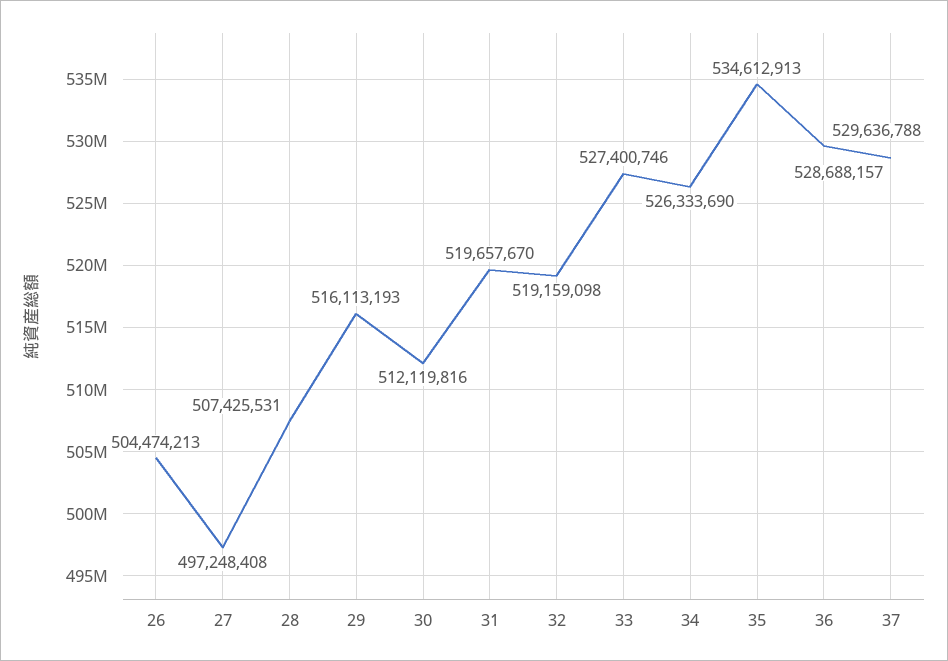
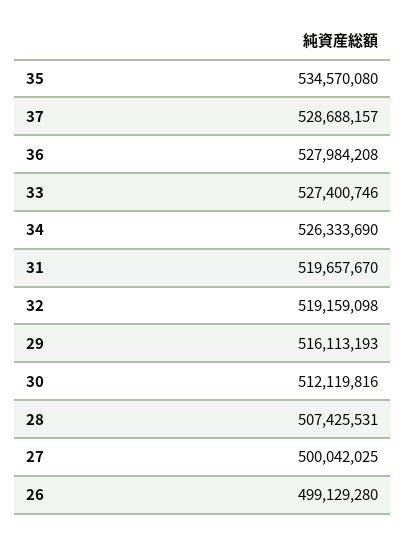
  {
-   "26": 504474213,
+   "26": 499129280,
-   "27": 497248408,
+   "27": 500042025,
    "28": 507425531,
    "29": 516113193,
    "30": 512119816,
    "31": 519657670,
    "32": 519159098,
    "33": 527400746,
    "34": 526333690,
-   "35": 534612913,
+   "35": 534570080,
-   "36": 529636788,
+   "36": 527984208,
    "37": 528688157
  }

